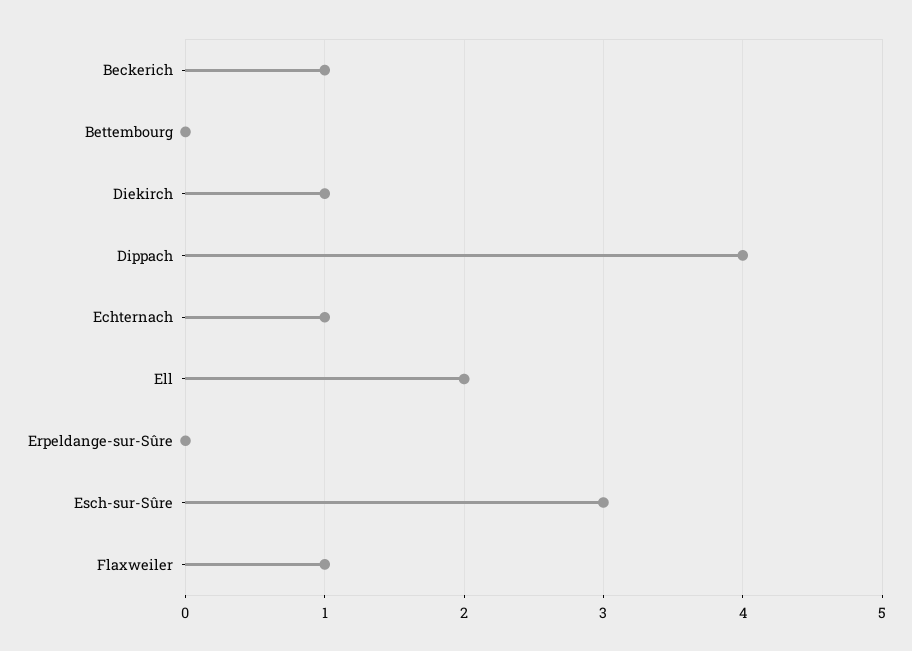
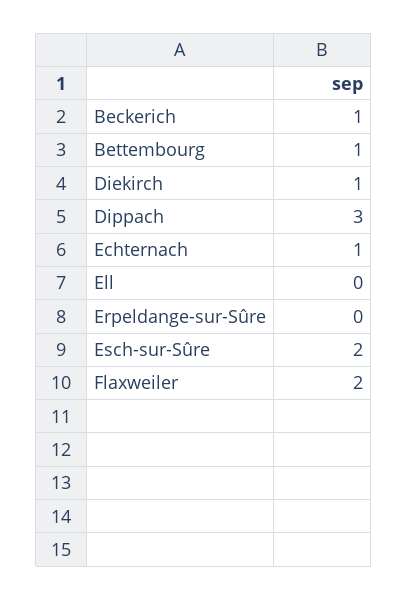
  {
    "Beckerich": 1,
-   "Bettembourg": 0,
+   "Bettembourg": 1,
    "Diekirch": 1,
-   "Dippach": 4,
+   "Dippach": 3,
    "Echternach": 1,
-   "Ell": 2,
+   "Ell": 0,
    "Erpeldange-sur-Sûre": 0,
-   "Esch-sur-Sûre": 3,
+   "Esch-sur-Sûre": 2,
-   "Flaxweiler": 1
+   "Flaxweiler": 2
  }

